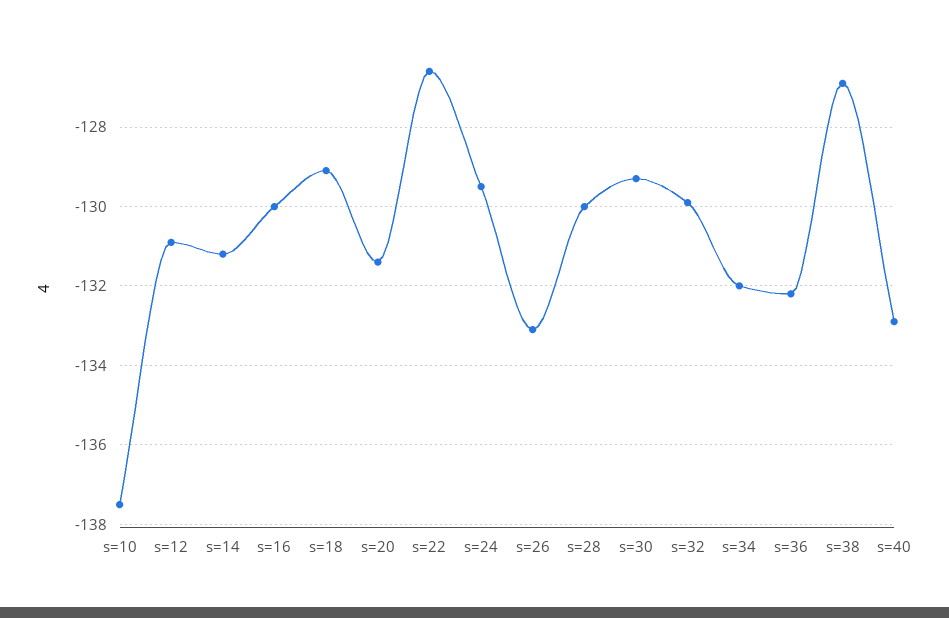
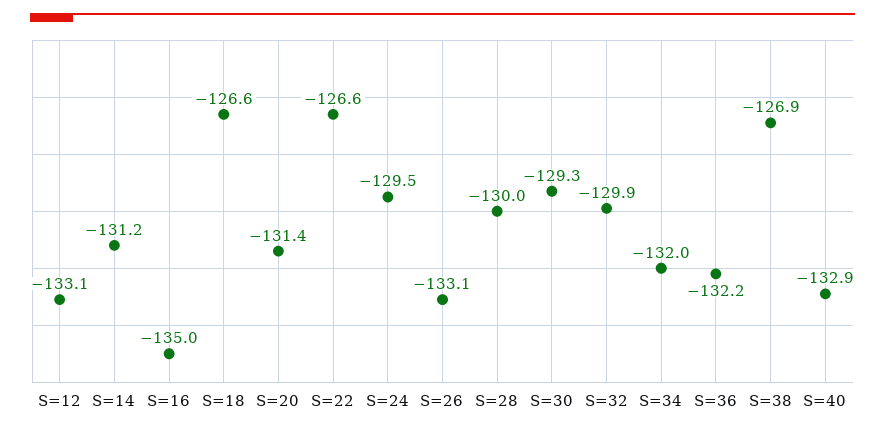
  {
-   "s=10": -137.5,
-   "s=12": -131,
+   "s=12": -133.1,
    "s=14": -131.2,
-   "s=16": -130,
+   "s=16": -135,
-   "s=18": -129,
+   "s=18": -126.6,
    "s=20": -131.4,
    "s=22": -126.6,
    "s=24": -129.5,
    "s=26": -133.1,
    "s=28": -130,
    "s=30": -129.3,
    "s=32": -129.9,
    "s=34": -132,
    "s=36": -132.2,
    "s=38": -126.9,
    "s=40": -132.9
  }

